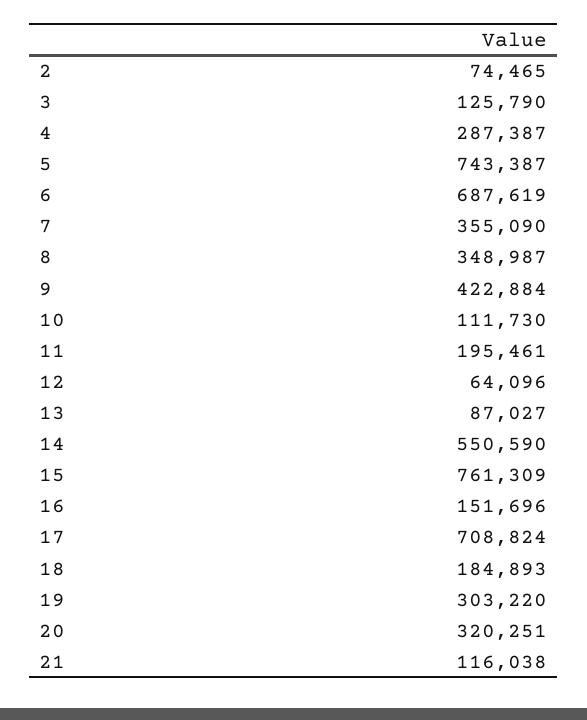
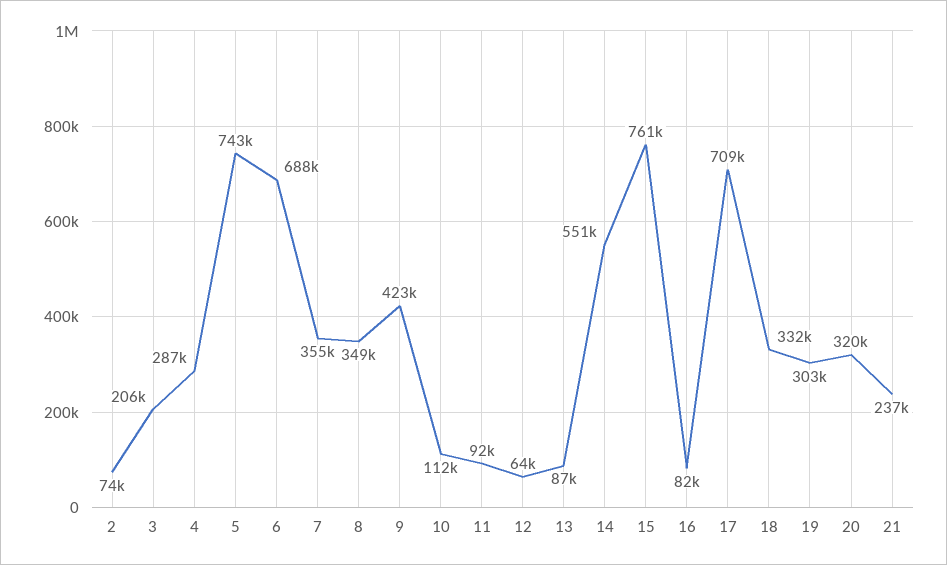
  {
    "2": 74465,
-   "3": 125790,
+   "3": 206000,
    "4": 287387,
    "5": 743387,
    "6": 687619,
    "7": 355090,
    "8": 348987,
    "9": 422884,
    "10": 111730,
-   "11": 195461,
+   "11": 92000,
    "12": 64096,
    "13": 87027,
    "14": 550590,
    "15": 761309,
-   "16": 151696,
+   "16": 82000,
    "17": 708824,
-   "18": 184893,
+   "18": 332000,
    "19": 303220,
    "20": 320251,
-   "21": 116038
+   "21": 237000
  }

